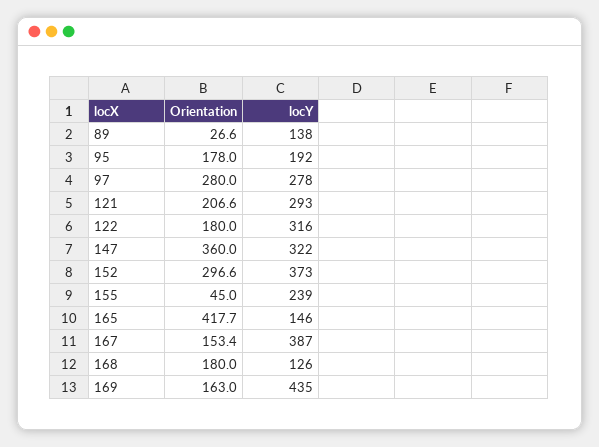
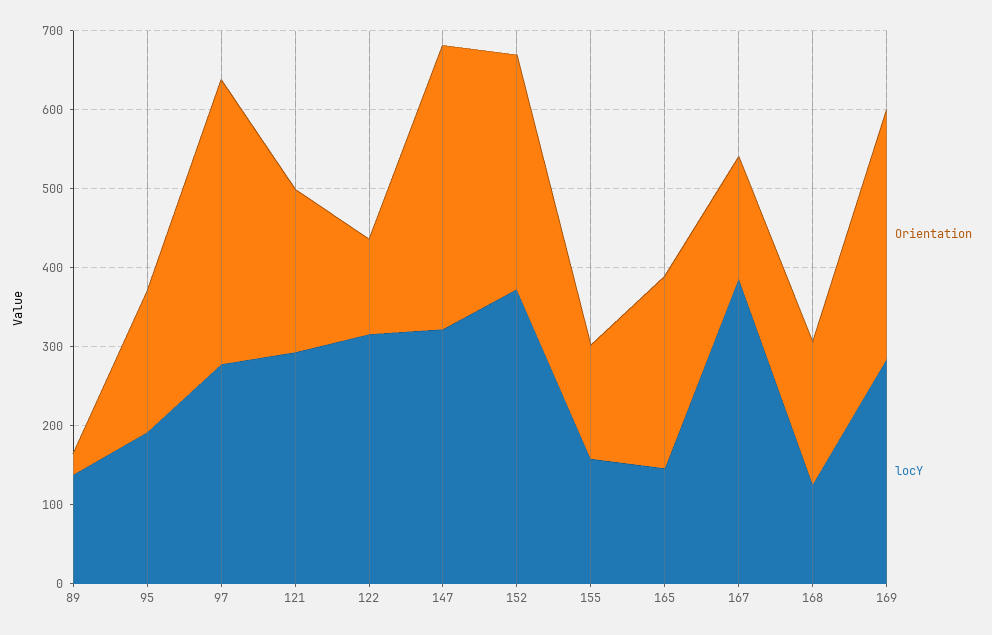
  {
    "Orientation": {
      "89": 26.6,
      "95": 178,
-     "97": 280,
+     "97": 360,
      "121": 206.6,
-     "122": 180,
+     "122": 120,
      "147": 360,
      "152": 296.6,
-     "155": 45,
+     "155": 140,
-     "165": 417.7,
+     "165": 240,
      "167": 153.4,
      "168": 180,
-     "169": 163
+     "169": 320
    },
    "locY": {
      "89": 138,
      "95": 192,
      "97": 278,
      "121": 293,
      "122": 316,
      "147": 322,
      "152": 373,
-     "155": 239,
+     "155": 160,
      "165": 146,
      "167": 387,
      "168": 126,
-     "169": 435
+     "169": 280
    }
  }

